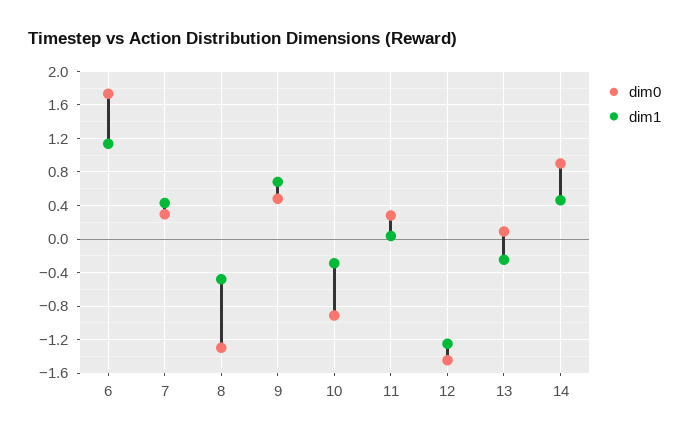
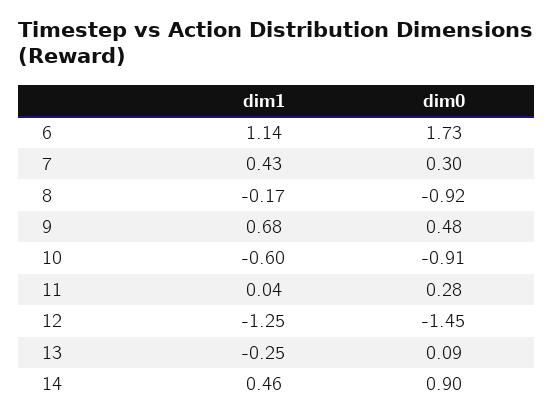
  {
    "dim0": {
      "6": 1.73,
      "7": 0.3,
-     "8": -1.3,
+     "8": -0.92,
      "9": 0.48,
      "10": -0.91,
      "11": 0.28,
      "12": -1.45,
      "13": 0.09,
      "14": 0.9
    },
    "dim1": {
      "6": 1.14,
      "7": 0.43,
-     "8": -0.5,
+     "8": -0.17,
      "9": 0.68,
-     "10": -0.3,
+     "10": -0.6,
      "11": 0.04,
      "12": -1.25,
      "13": -0.25,
      "14": 0.46
    }
  }

